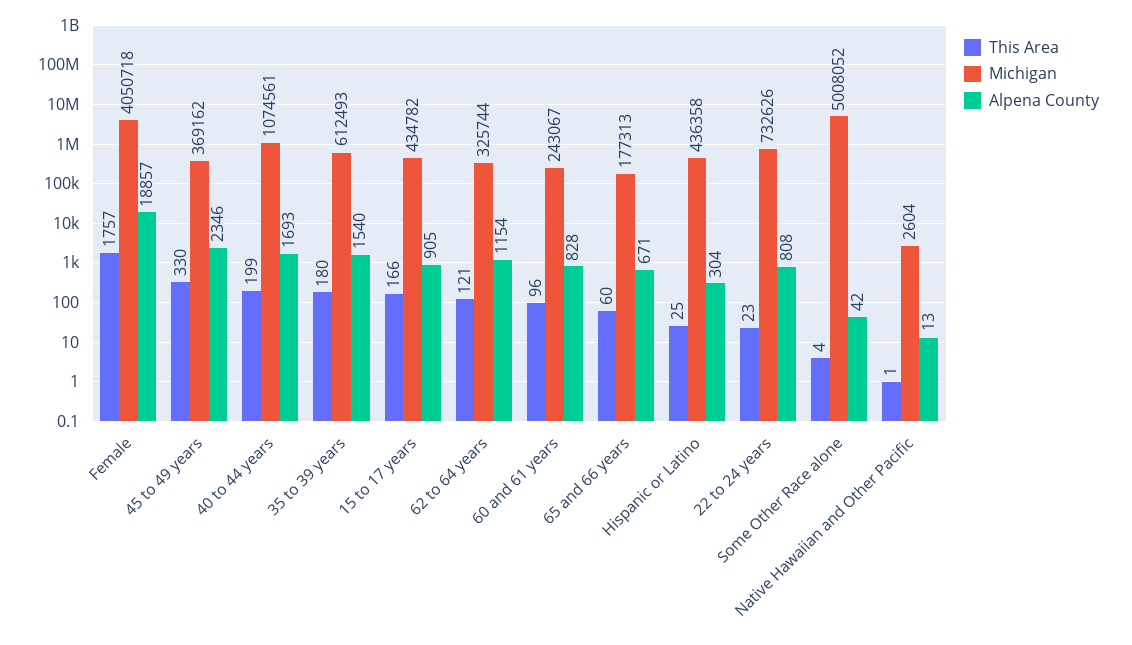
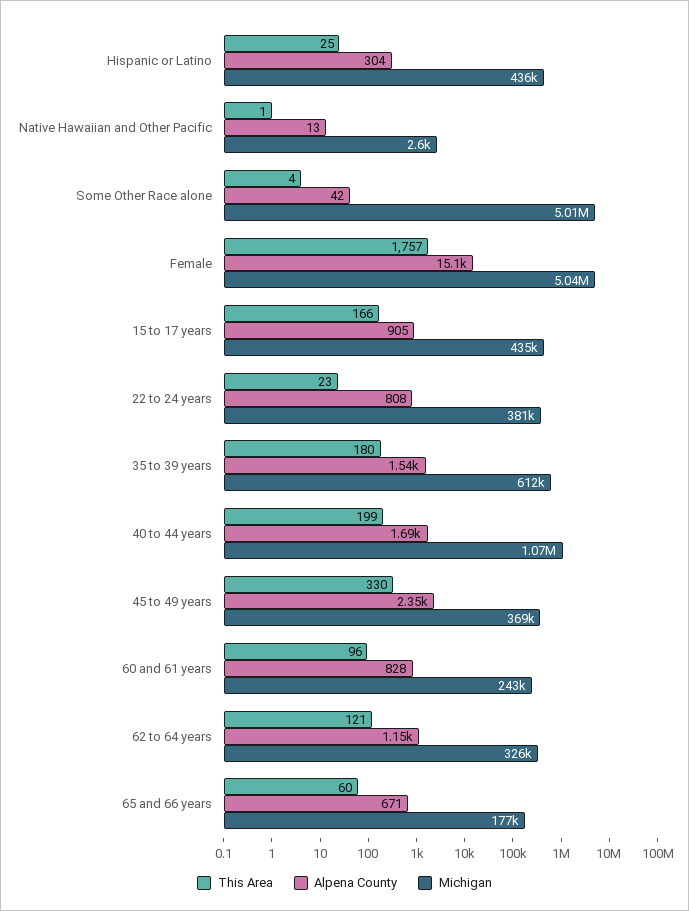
  {
    "This Area": {
      "Female": 1757,
      "45 to 49 years": 330,
      "40 to 44 years": 199,
      "35 to 39 years": 180,
      "15 to 17 years": 166,
      "62 to 64 years": 121,
      "60 and 61 years": 96,
      "65 and 66 years": 60,
      "Hispanic or Latino": 25,
      "22 to 24 years": 23,
      "Some Other Race alone": 4,
      "Native Hawaiian and Other Pacific": 1
    },
    "Michigan": {
-     "Female": 4050718,
+     "Female": 5040000,
      "45 to 49 years": 369162,
      "40 to 44 years": 1074561,
      "35 to 39 years": 612493,
      "15 to 17 years": 434782,
      "62 to 64 years": 325744,
      "60 and 61 years": 243067,
      "65 and 66 years": 177313,
      "Hispanic or Latino": 436358,
-     "22 to 24 years": 732626,
+     "22 to 24 years": 381000,
      "Some Other Race alone": 5008052,
      "Native Hawaiian and Other Pacific": 2604
    },
    "Alpena County": {
-     "Female": 18857,
+     "Female": 15100,
      "45 to 49 years": 2346,
      "40 to 44 years": 1693,
      "35 to 39 years": 1540,
      "15 to 17 years": 905,
      "62 to 64 years": 1154,
      "60 and 61 years": 828,
      "65 and 66 years": 671,
      "Hispanic or Latino": 304,
      "22 to 24 years": 808,
      "Some Other Race alone": 42,
      "Native Hawaiian and Other Pacific": 13
    }
  }

